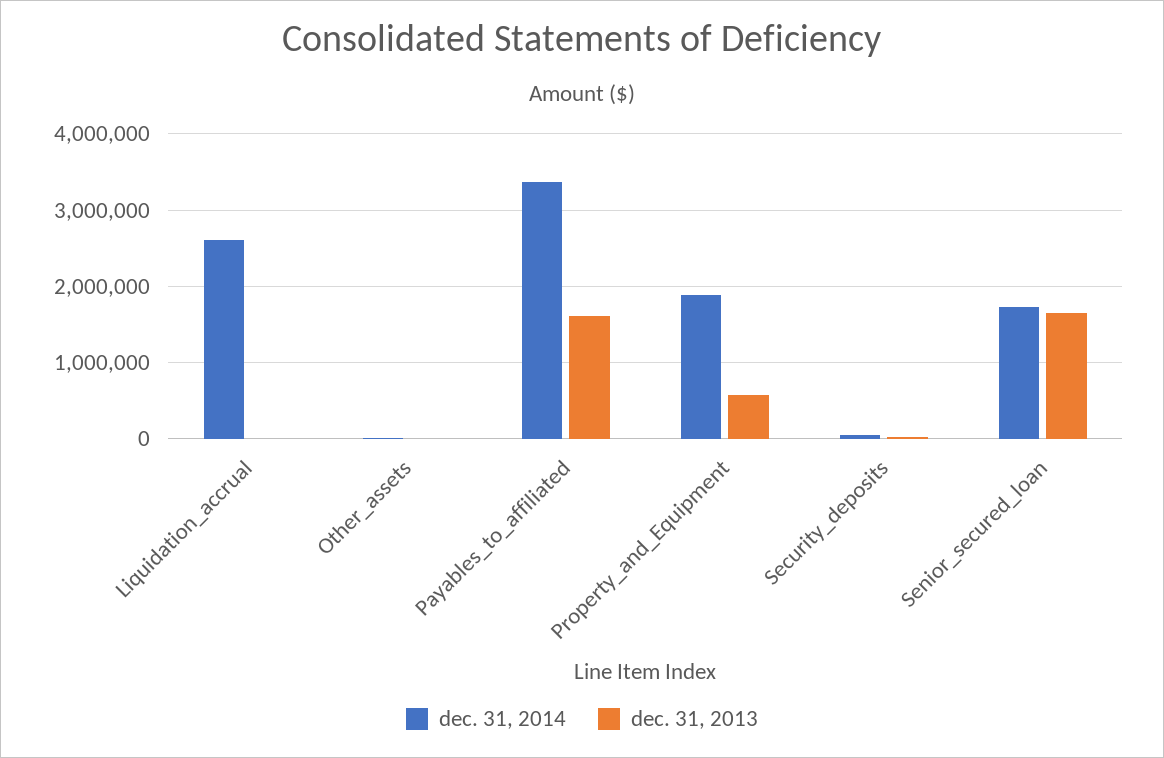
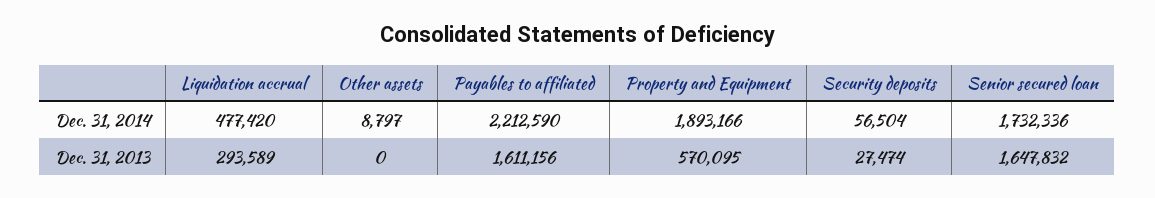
  {
    "dec. 31, 2014": {
-     "Liquidation_accrual": 2600000,
+     "Liquidation_accrual": 477420,
      "Other_assets": 8797,
-     "Payables_to_affiliated": 3400000,
+     "Payables_to_affiliated": 2212590,
      "Property_and_Equipment": 1893166,
      "Security_deposits": 56504,
      "Senior_secured_loan": 1732336
    },
    "dec. 31, 2013": {
-     "Liquidation_accrual": 0,
+     "Liquidation_accrual": 293589,
      "Other_assets": 0,
      "Payables_to_affiliated": 1611156,
      "Property_and_Equipment": 570095,
      "Security_deposits": 27474,
      "Senior_secured_loan": 1647832
    }
  }

